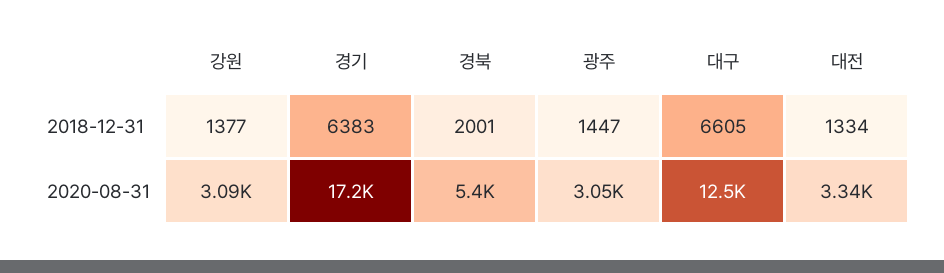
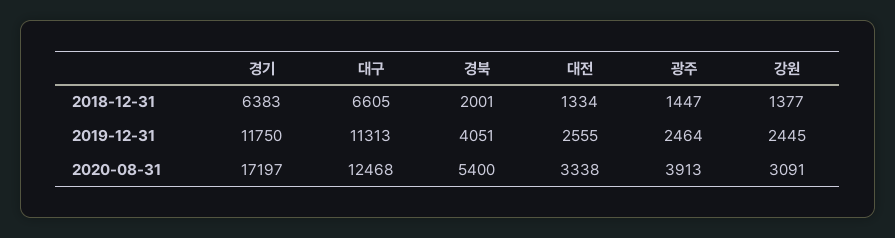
  {
    "강원": {
      "2018-12-31": 1377,
-     "2020-08-31": 3091
+     "2020-08-31": 3091,
+     "2019-12-31": 2445
    },
    "경기": {
      "2018-12-31": 6383,
-     "2020-08-31": 17197
+     "2020-08-31": 17197,
+     "2019-12-31": 11750
    },
    "경북": {
      "2018-12-31": 2001,
-     "2020-08-31": 5400
+     "2020-08-31": 5400,
+     "2019-12-31": 4051
    },
    "광주": {
      "2018-12-31": 1447,
-     "2020-08-31": 3050
+     "2020-08-31": 3913,
+     "2019-12-31": 2464
    },
    "대구": {
      "2018-12-31": 6605,
-     "2020-08-31": 12468
+     "2020-08-31": 12468,
+     "2019-12-31": 11313
    },
    "대전": {
      "2018-12-31": 1334,
-     "2020-08-31": 3338
+     "2020-08-31": 3338,
+     "2019-12-31": 2555
    }
  }

